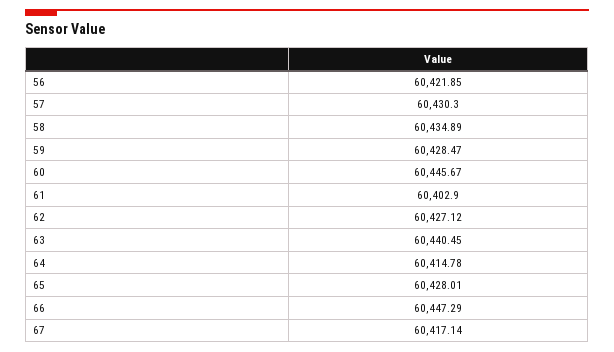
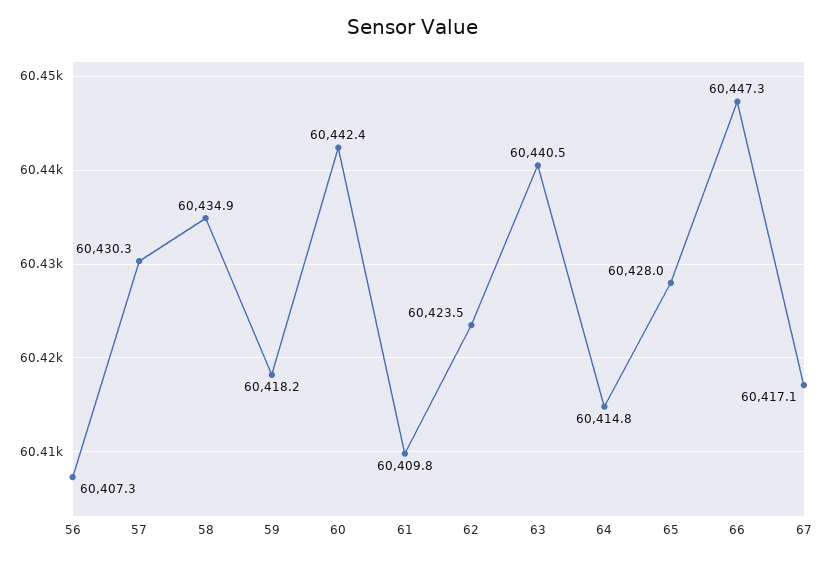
  {
-   "56": 60421.85,
+   "56": 60407.3,
    "57": 60430.3,
    "58": 60434.89,
-   "59": 60428.47,
+   "59": 60418.2,
-   "60": 60445.67,
+   "60": 60442.4,
-   "61": 60402.9,
+   "61": 60409.8,
-   "62": 60427.12,
+   "62": 60423.5,
    "63": 60440.45,
    "64": 60414.78,
    "65": 60428.01,
    "66": 60447.29,
    "67": 60417.14
  }

